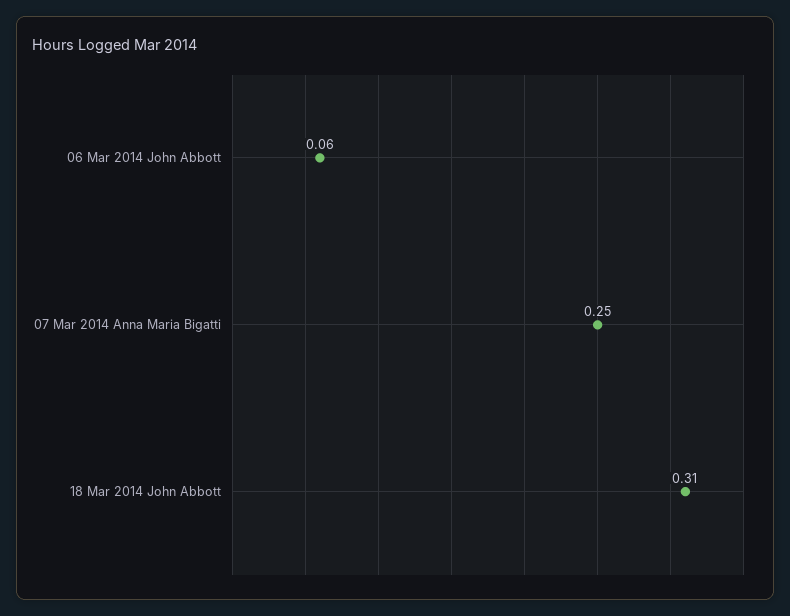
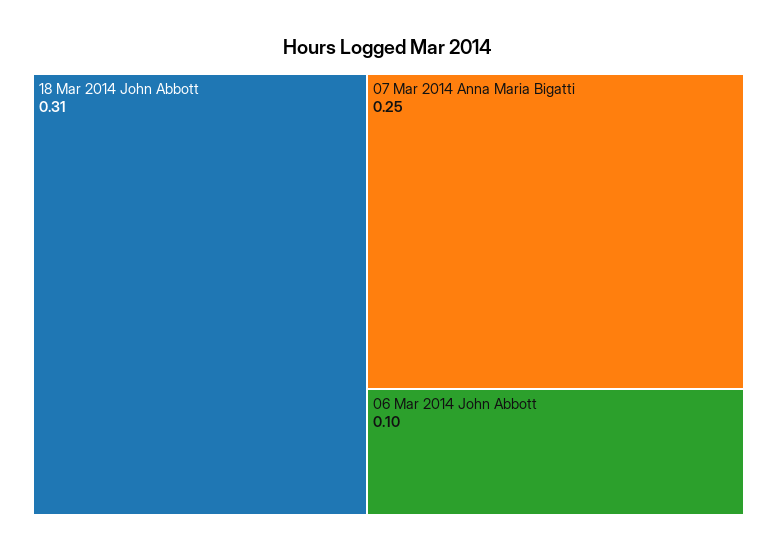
  {
-   "06 Mar 2014 John Abbott": 0.06,
+   "06 Mar 2014 John Abbott": 0.1,
    "07 Mar 2014 Anna Maria Bigatti": 0.25,
    "18 Mar 2014 John Abbott": 0.31
  }

